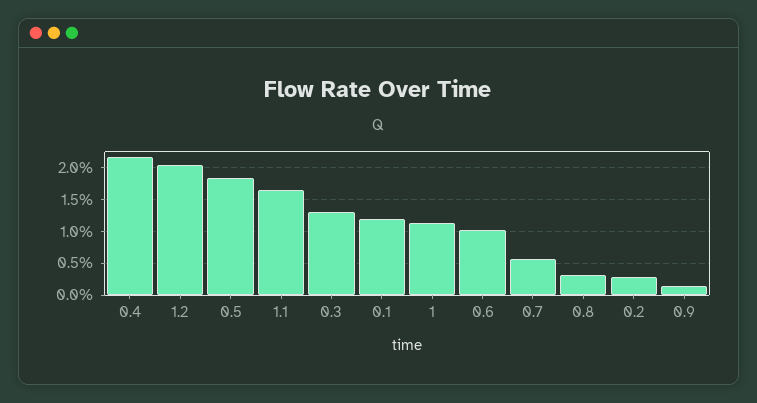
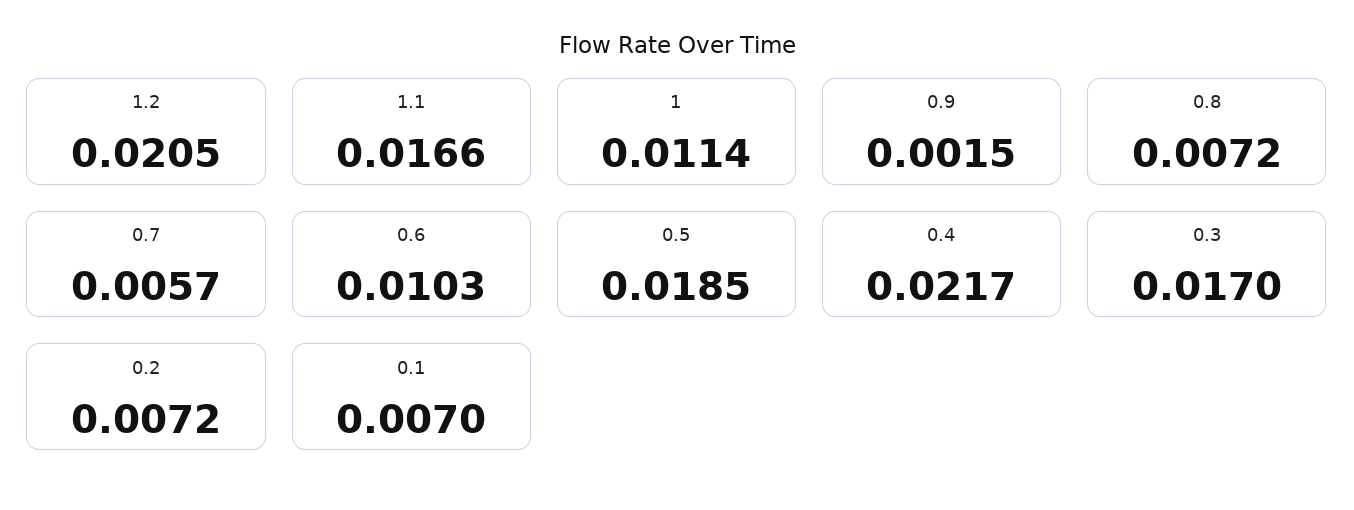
  {
    "0.4": 0.0217,
    "1.2": 0.0205,
    "0.5": 0.0185,
    "1.1": 0.0166,
-   "0.3": 0.013,
+   "0.3": 0.017,
-   "0.1": 0.012,
+   "0.1": 0.007,
    "1": 0.0114,
    "0.6": 0.0103,
    "0.7": 0.0057,
-   "0.8": 0.003,
+   "0.8": 0.0072,
-   "0.2": 0.003,
+   "0.2": 0.0072,
    "0.9": 0.0015
  }

